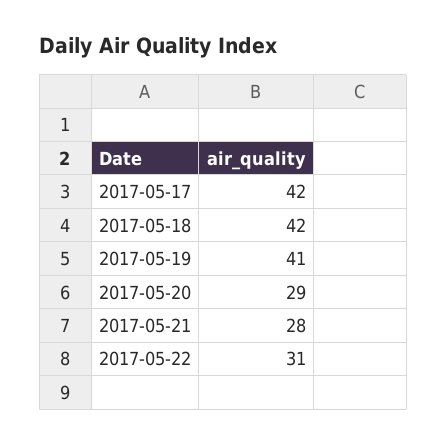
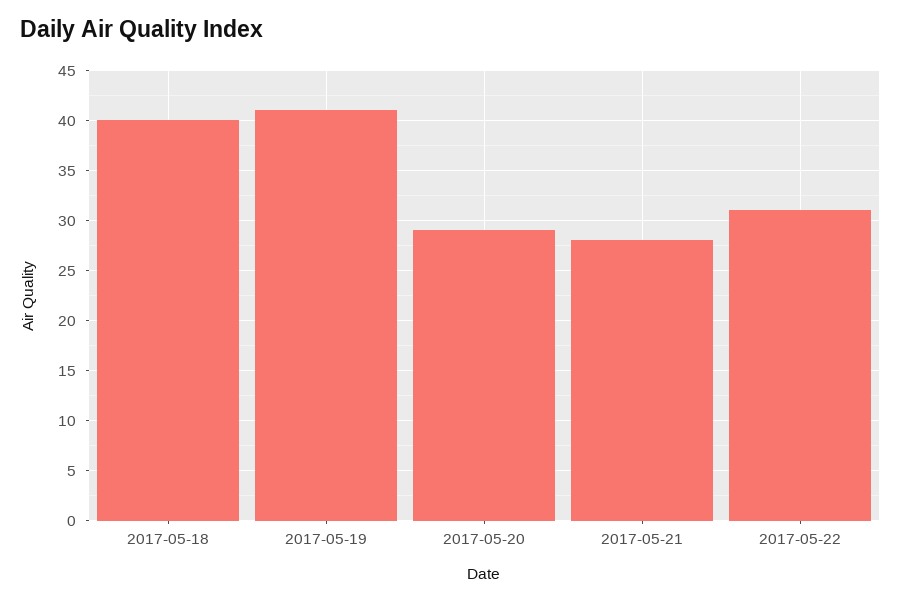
  {
-   "2017-05-17": 42,
-   "2017-05-18": 42,
+   "2017-05-18": 40,
    "2017-05-19": 41,
    "2017-05-20": 29,
    "2017-05-21": 28,
    "2017-05-22": 31
  }

